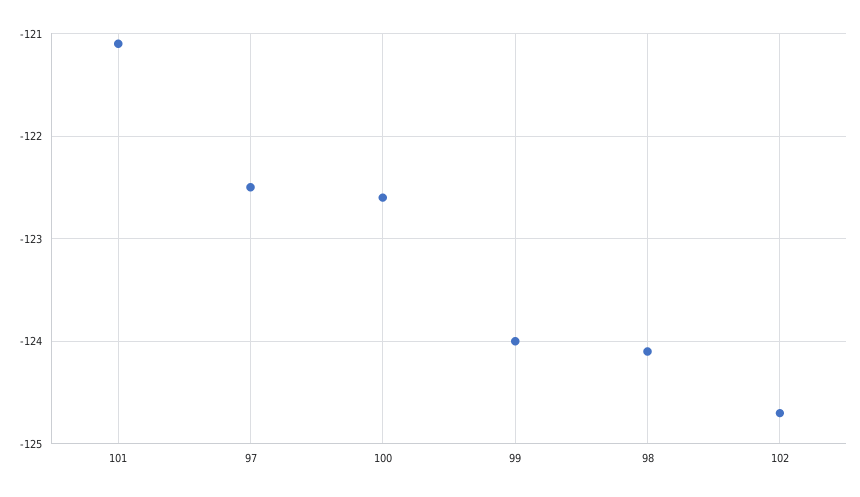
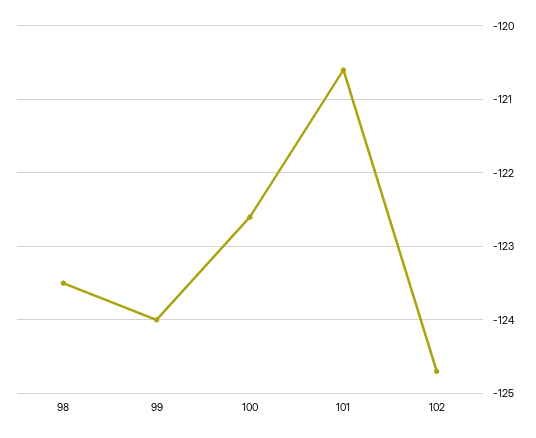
  {
-   "101": -121.1,
+   "101": -120.6,
-   "97": -122.5,
    "100": -122.6,
    "99": -124,
-   "98": -124.1,
+   "98": -123.5,
    "102": -124.7
  }

